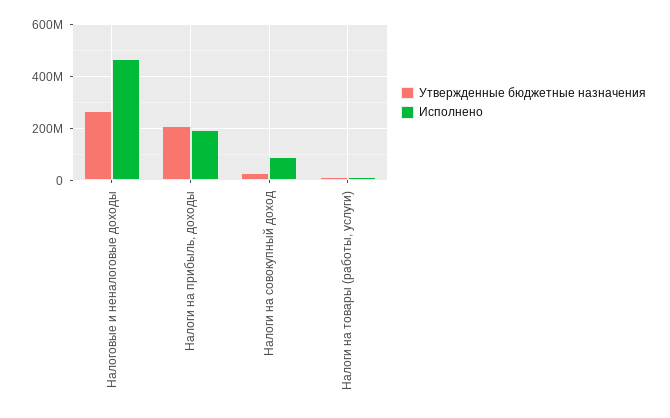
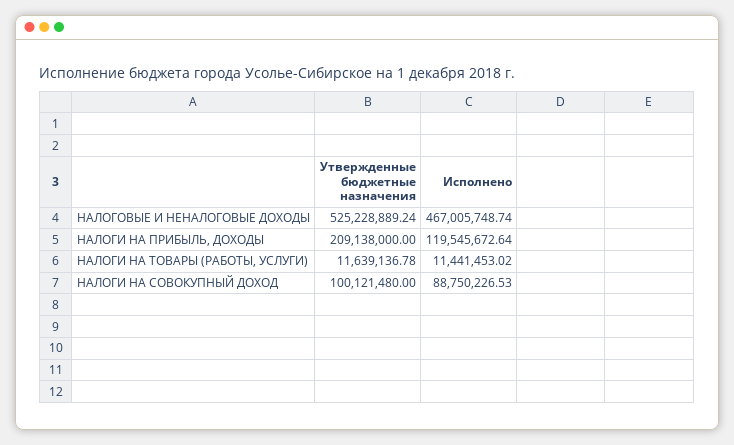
  {
    "Утвержденные бюджетные назначения": {
-     "Налоговые и неналоговые доходы": 275000000,
+     "Налоговые и неналоговые доходы": 525228889.24,
      "Налоги на прибыль, доходы": 209138000,
-     "Налоги на совокупный доход": 25000000,
+     "Налоги на совокупный доход": 100121480,
      "Налоги на товары (работы, услуги)": 11639136.78
    },
    "Исполнено": {
      "Налоговые и неналоговые доходы": 467005748.74,
-     "Налоги на прибыль, доходы": 200000000,
+     "Налоги на прибыль, доходы": 119545672.64,
      "Налоги на совокупный доход": 88750226.53,
      "Налоги на товары (работы, услуги)": 11441453.02
    }
  }

